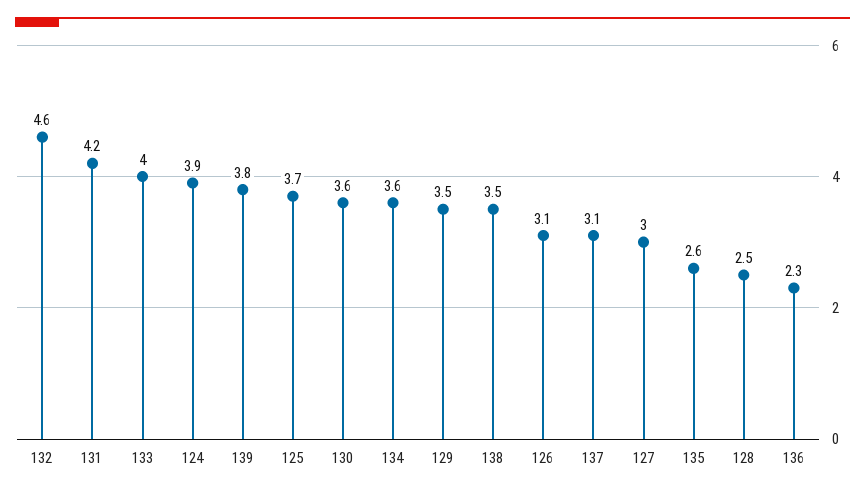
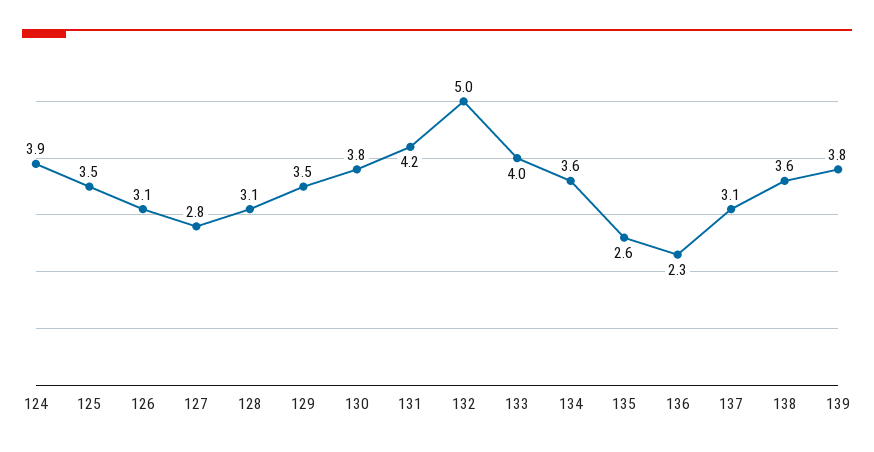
  {
-   "132": 4.6,
+   "132": 5,
    "131": 4.2,
    "133": 4,
    "124": 3.9,
    "139": 3.8,
-   "125": 3.7,
+   "125": 3.5,
-   "130": 3.6,
+   "130": 3.8,
    "134": 3.6,
    "129": 3.5,
-   "138": 3.5,
+   "138": 3.6,
    "126": 3.1,
    "137": 3.1,
-   "127": 3,
+   "127": 2.8,
    "135": 2.6,
-   "128": 2.5,
+   "128": 3.1,
    "136": 2.3
  }

